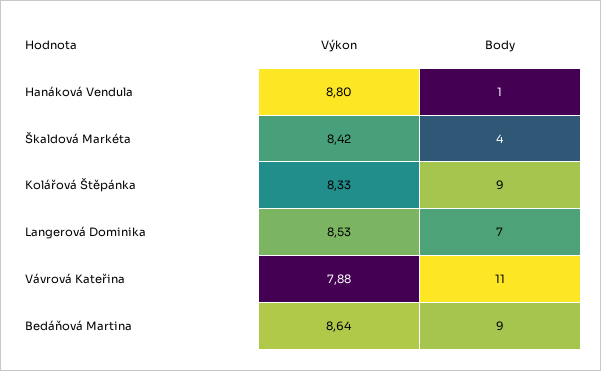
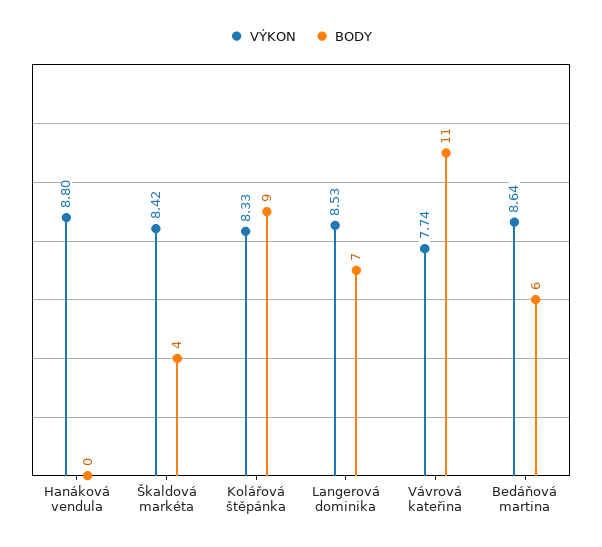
  {
    "Výkon": {
      "Hanáková Vendula": 8.8,
      "Škaldová Markéta": 8.42,
      "Kolářová Štěpánka": 8.33,
      "Langerová Dominika": 8.53,
-     "Vávrová Kateřina": 7.88,
+     "Vávrová Kateřina": 7.74,
      "Bedáňová Martina": 8.64
    },
    "Body": {
-     "Hanáková Vendula": 1,
+     "Hanáková Vendula": 0,
      "Škaldová Markéta": 4,
      "Kolářová Štěpánka": 9,
      "Langerová Dominika": 7,
      "Vávrová Kateřina": 11,
-     "Bedáňová Martina": 9
+     "Bedáňová Martina": 6
    }
  }

